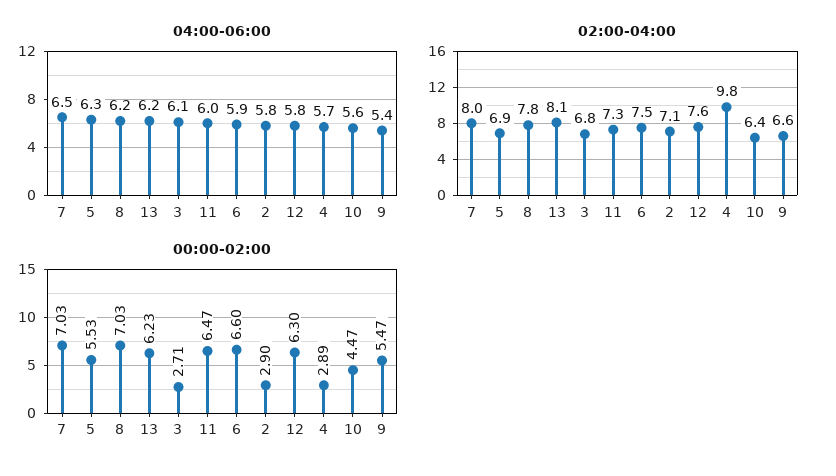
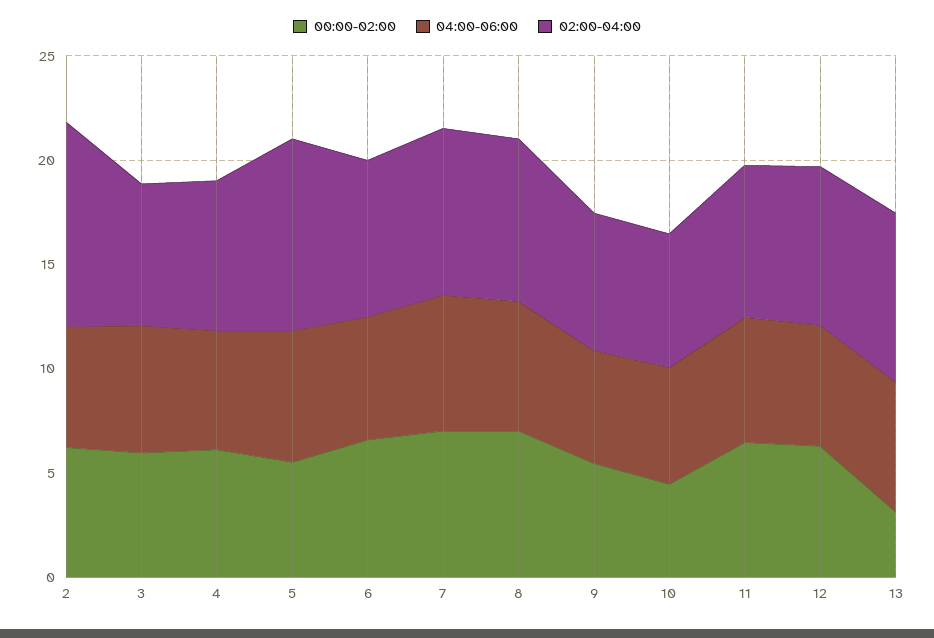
  {
    "04:00-06:00": {
      "7": 6.5,
      "5": 6.3,
      "8": 6.2,
      "13": 6.2,
      "3": 6.1,
      "11": 6,
      "6": 5.9,
      "2": 5.8,
      "12": 5.8,
      "4": 5.7,
      "10": 5.6,
      "9": 5.4
    },
    "02:00-04:00": {
      "7": 8,
-     "5": 6.9,
+     "5": 9,
      "8": 7.8,
      "13": 8.1,
      "3": 6.8,
      "11": 7.3,
      "6": 7.5,
-     "2": 7.1,
+     "2": 10,
      "12": 7.6,
-     "4": 9.8,
+     "4": 7,
      "10": 6.4,
      "9": 6.6
    },
    "00:00-02:00": {
      "7": 7.03,
      "5": 5.53,
      "8": 7.03,
-     "13": 6.23,
+     "13": 3,
-     "3": 2.71,
+     "3": 6,
      "11": 6.47,
      "6": 6.6,
-     "2": 2.9,
+     "2": 6,
      "12": 6.3,
-     "4": 2.89,
+     "4": 6,
      "10": 4.47,
      "9": 5.47
    }
  }

